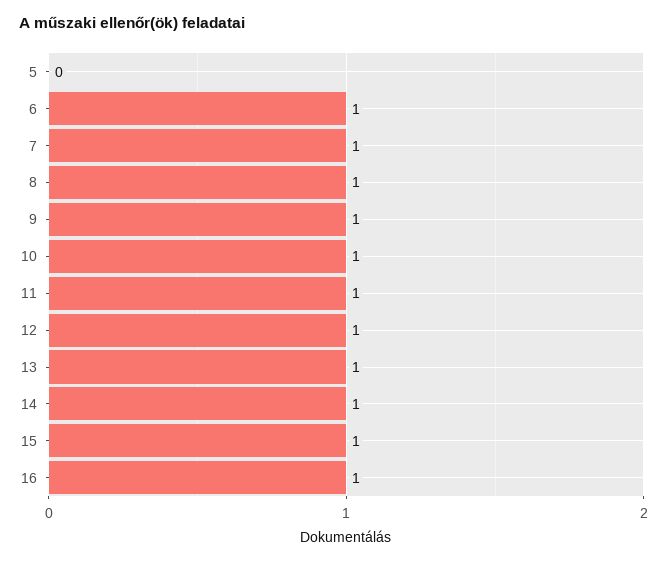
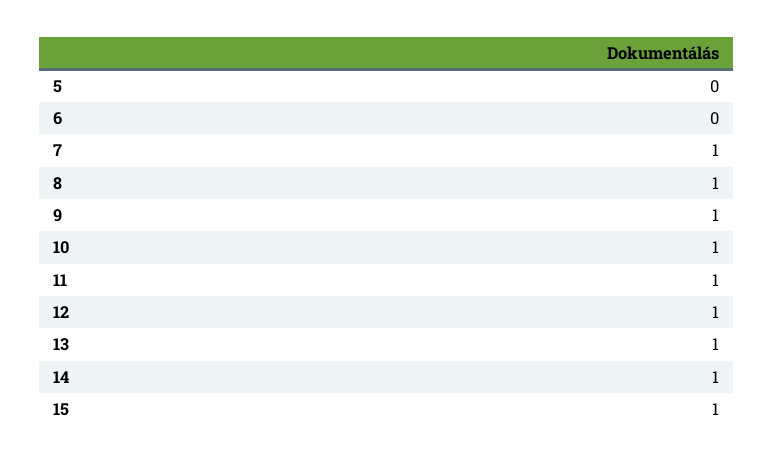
  {
    "5": 0,
-   "6": 1,
+   "6": 0,
    "7": 1,
    "8": 1,
    "9": 1,
    "10": 1,
    "11": 1,
    "12": 1,
    "13": 1,
    "14": 1,
-   "15": 1,
+   "15": 1
-   "16": 1
  }

